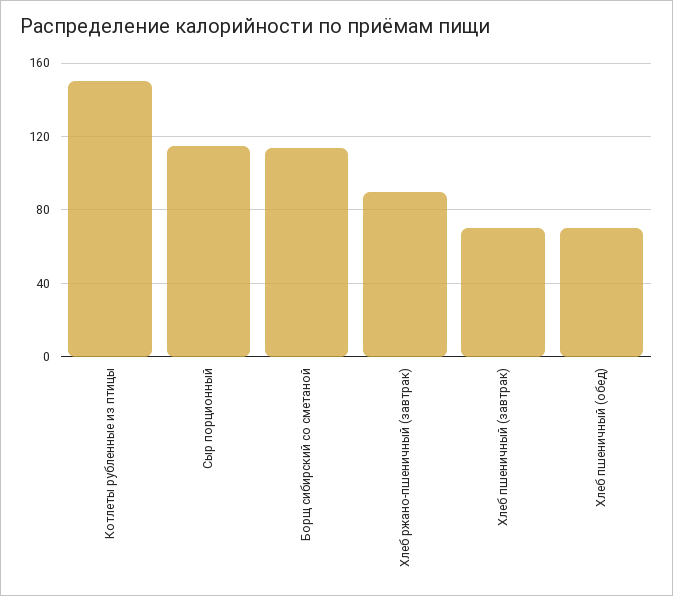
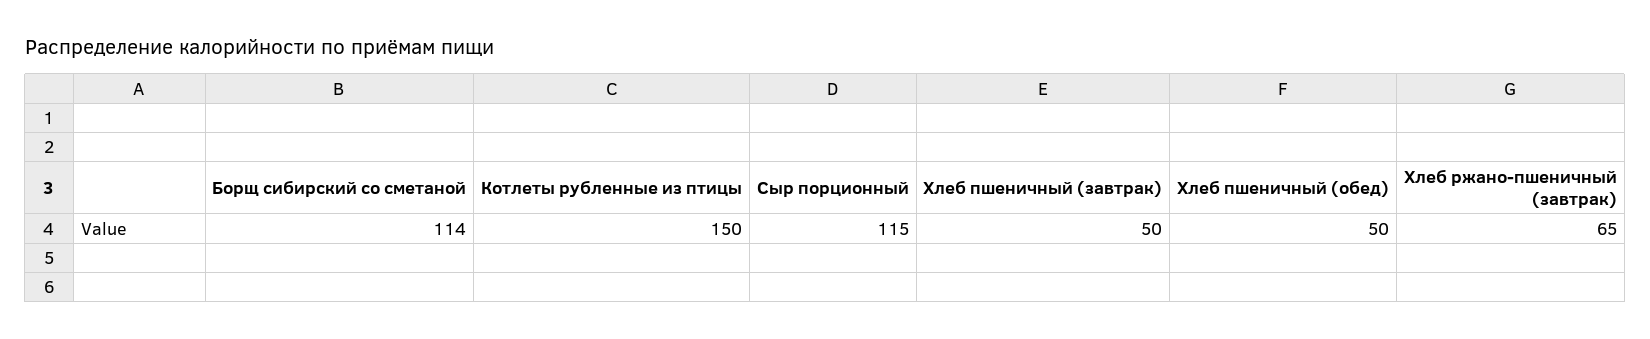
  {
    "Котлеты рубленные из птицы": 150,
    "Сыр порционный": 115,
    "Борщ сибирский со сметаной": 114,
-   "Хлеб ржано-пшеничный (завтрак)": 90,
+   "Хлеб ржано-пшеничный (завтрак)": 65,
-   "Хлеб пшеничный (завтрак)": 70,
+   "Хлеб пшеничный (завтрак)": 50,
-   "Хлеб пшеничный (обед)": 70
+   "Хлеб пшеничный (обед)": 50
  }

